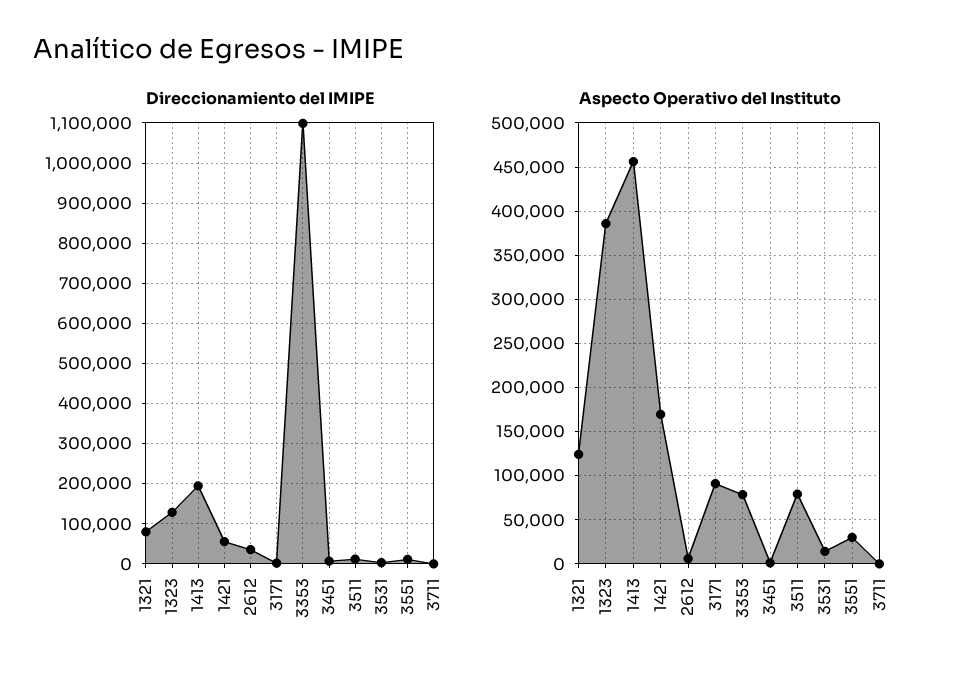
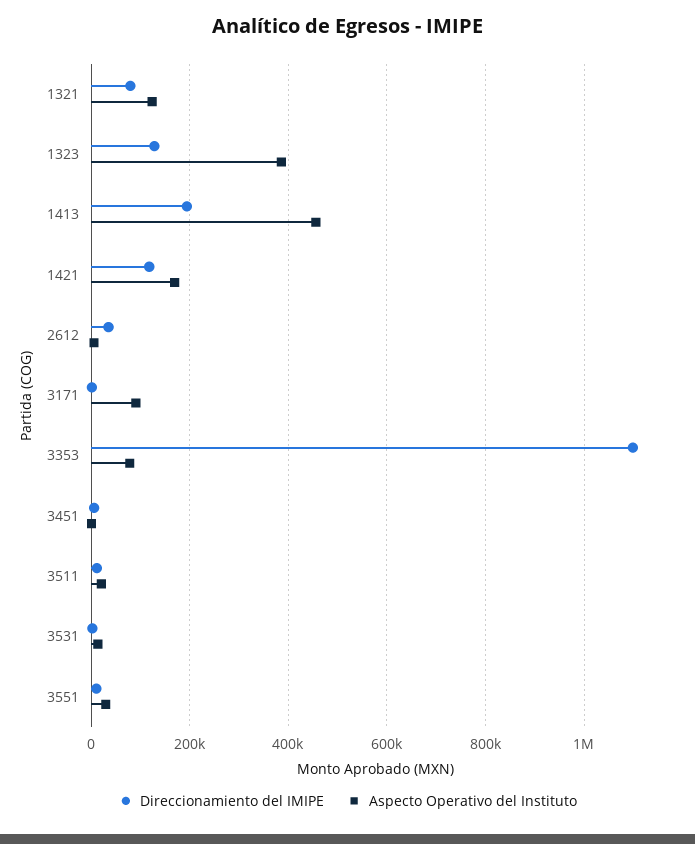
  {
    "Direccionamiento del IMIPE": {
      "1321": 80000,
      "1323": 120000,
      "1413": 200000,
-     "1421": 60000,
+     "1421": 120000,
      "2612": 40000,
      "3171": 0,
      "3353": 1100000,
      "3451": 0,
      "3511": 20000,
      "3531": 0,
-     "3551": 20000,
+     "3551": 20000
-     "3711": 0
    },
    "Aspecto Operativo del Instituto": {
      "1321": 120000,
      "1323": 390000,
      "1413": 460000,
      "1421": 170000,
      "2612": 10000,
      "3171": 90000,
      "3353": 80000,
      "3451": 0,
-     "3511": 80000,
+     "3511": 20000,
      "3531": 10000,
-     "3551": 30000,
+     "3551": 30000
-     "3711": 0
    }
  }

